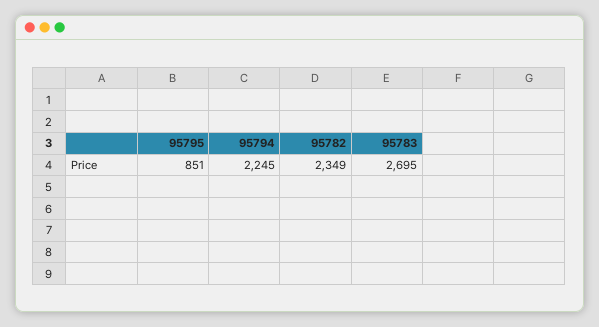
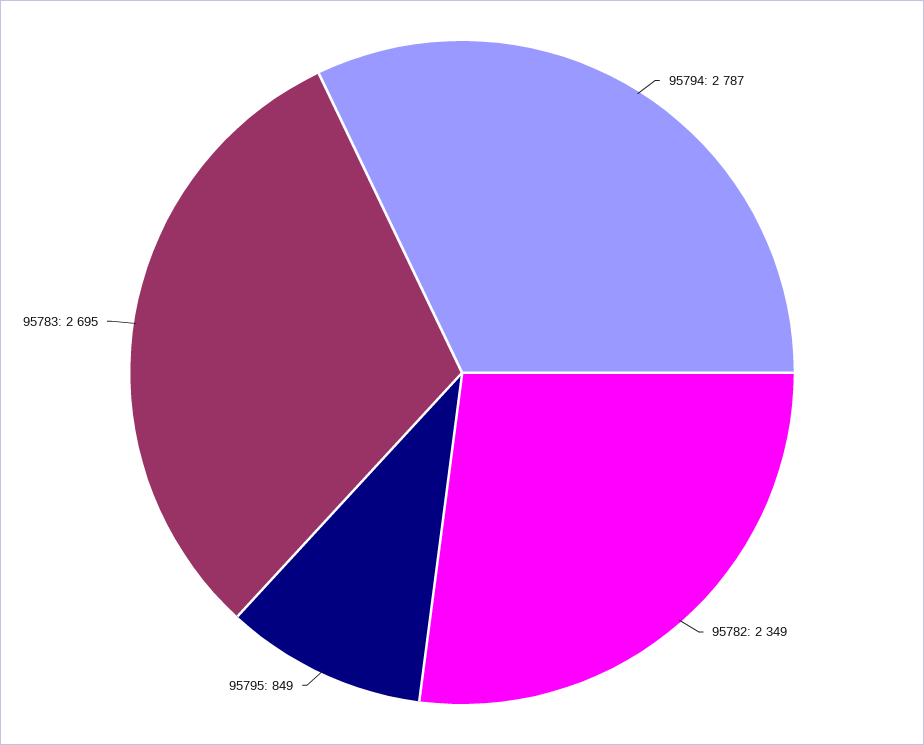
  {
-   "95795": 851,
+   "95795": 849,
-   "95794": 2245,
+   "95794": 2787,
    "95782": 2349,
    "95783": 2695
  }

